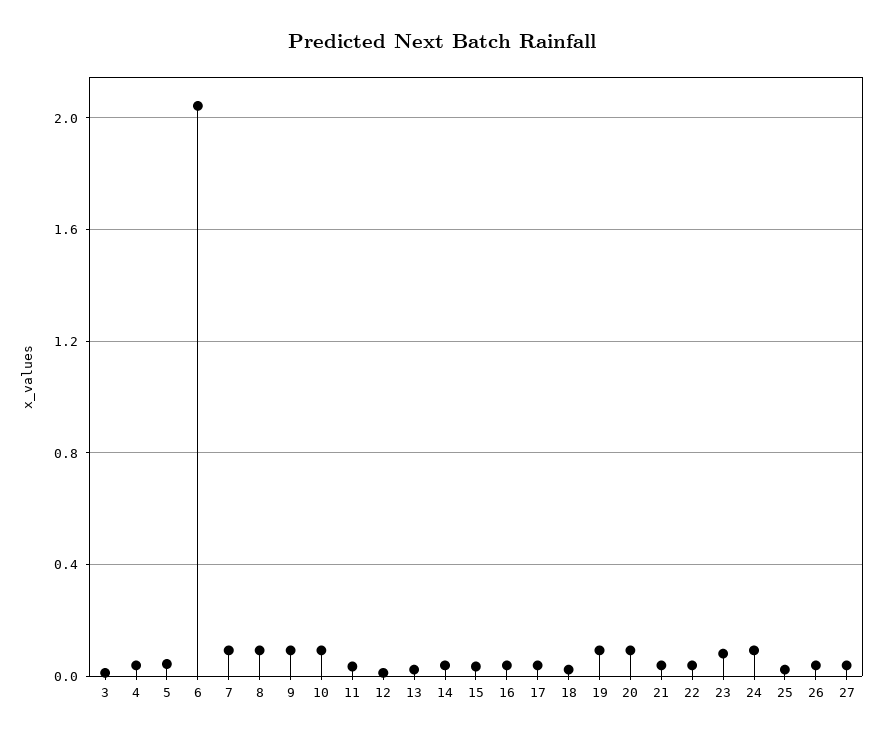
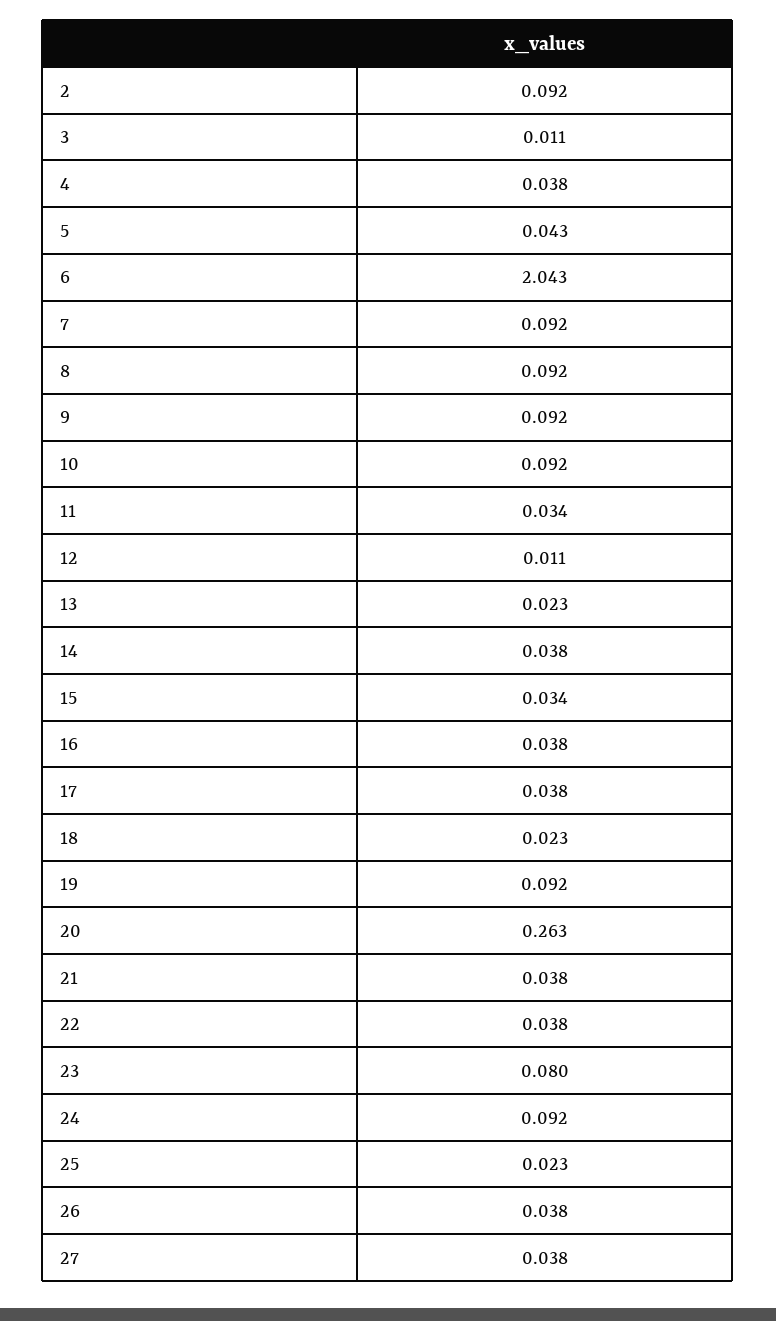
  {
    "3": 0.011,
    "4": 0.038,
    "5": 0.043,
    "6": 2.043,
    "7": 0.092,
    "8": 0.092,
    "9": 0.092,
    "10": 0.092,
    "11": 0.034,
    "12": 0.011,
    "13": 0.023,
    "14": 0.038,
    "15": 0.034,
    "16": 0.038,
    "17": 0.038,
    "18": 0.023,
    "19": 0.092,
-   "20": 0.1,
+   "20": 0.263,
    "21": 0.038,
    "22": 0.038,
    "23": 0.08,
    "24": 0.092,
    "25": 0.023,
    "26": 0.038,
-   "27": 0.038
+   "27": 0.038,
+   "2": 0.092
  }

